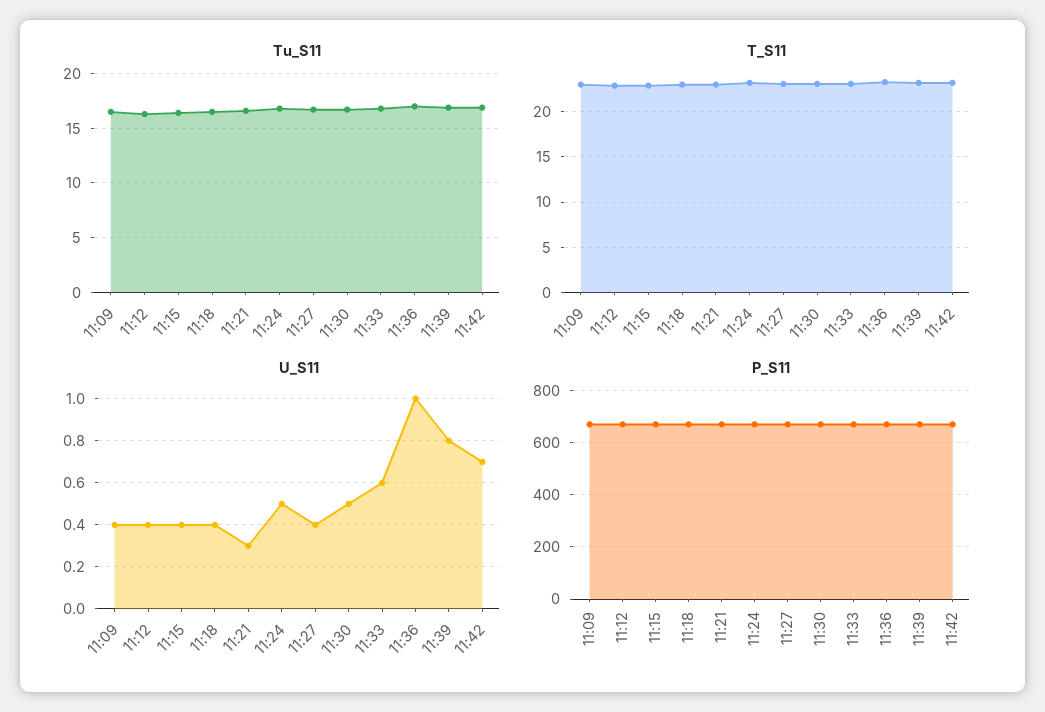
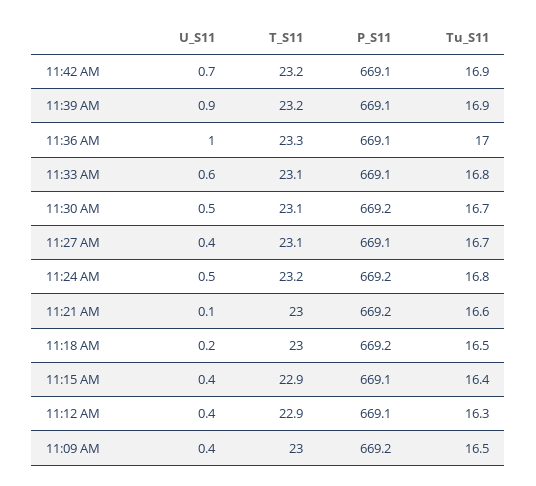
  {
    "Tu_S11": {
      "11:09": 16.5,
      "11:12": 16.3,
      "11:15": 16.4,
      "11:18": 16.5,
      "11:21": 16.6,
      "11:24": 16.8,
      "11:27": 16.7,
      "11:30": 16.7,
      "11:33": 16.8,
      "11:36": 17,
      "11:39": 16.9,
      "11:42": 16.9
    },
    "T_S11": {
      "11:09": 23,
      "11:12": 22.9,
      "11:15": 22.9,
      "11:18": 23,
      "11:21": 23,
      "11:24": 23.2,
      "11:27": 23.1,
      "11:30": 23.1,
      "11:33": 23.1,
      "11:36": 23.3,
      "11:39": 23.2,
      "11:42": 23.2
    },
    "U_S11": {
      "11:09": 0.4,
      "11:12": 0.4,
      "11:15": 0.4,
-     "11:18": 0.4,
+     "11:18": 0.2,
-     "11:21": 0.3,
+     "11:21": 0.1,
      "11:24": 0.5,
      "11:27": 0.4,
      "11:30": 0.5,
      "11:33": 0.6,
      "11:36": 1,
-     "11:39": 0.8,
+     "11:39": 0.9,
      "11:42": 0.7
    },
    "P_S11": {
      "11:09": 669.2,
      "11:12": 669.1,
      "11:15": 669.1,
      "11:18": 669.2,
      "11:21": 669.2,
      "11:24": 669.2,
      "11:27": 669.1,
      "11:30": 669.2,
      "11:33": 669.1,
      "11:36": 669.1,
      "11:39": 669.1,
      "11:42": 669.1
    }
  }

